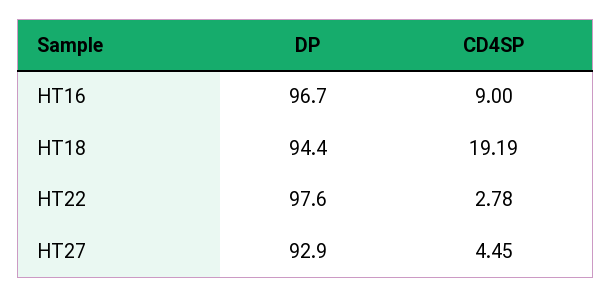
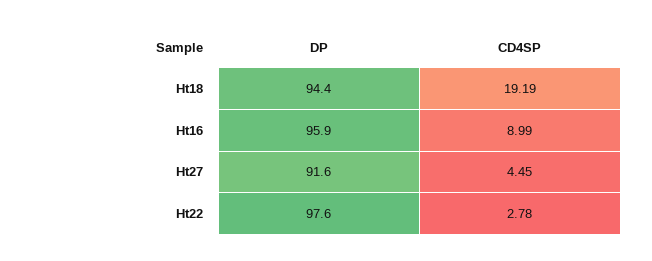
  {
    "DP": {
-     "HT16": 96.7,
+     "HT16": 95.9,
      "HT18": 94.4,
      "HT22": 97.6,
-     "HT27": 92.9
+     "HT27": 91.6
    },
    "CD4SP": {
-     "HT16": 9,
+     "HT16": 8.99,
      "HT18": 19.19,
      "HT22": 2.78,
      "HT27": 4.45
    }
  }

